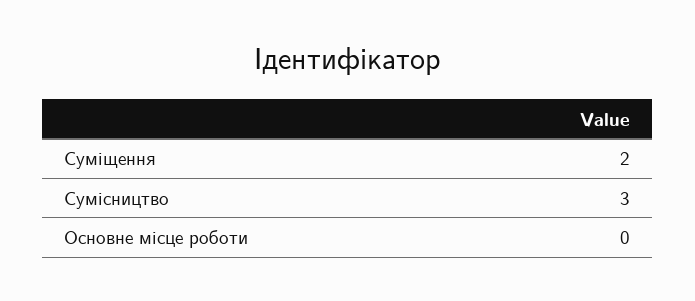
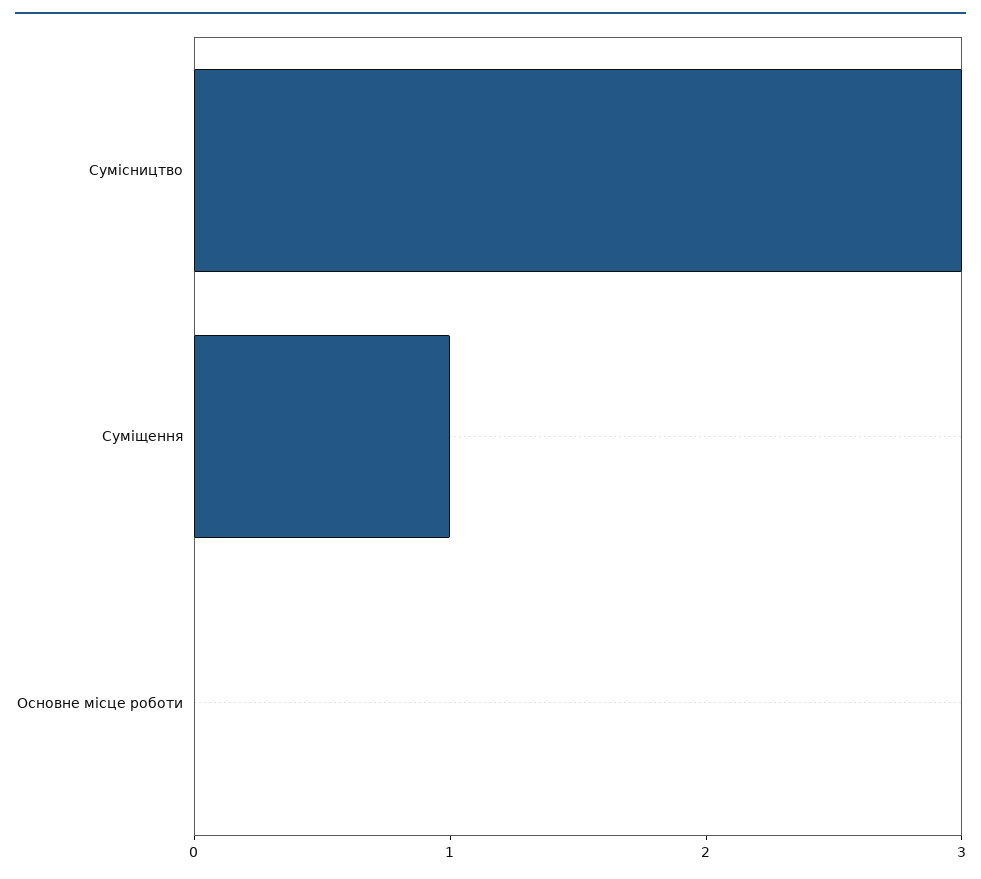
  {
-   "Суміщення": 2,
+   "Суміщення": 1,
    "Сумісництво": 3,
    "Основне місце роботи": 0
  }

